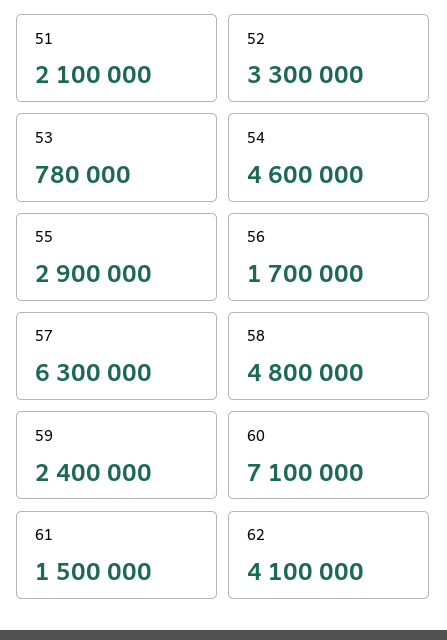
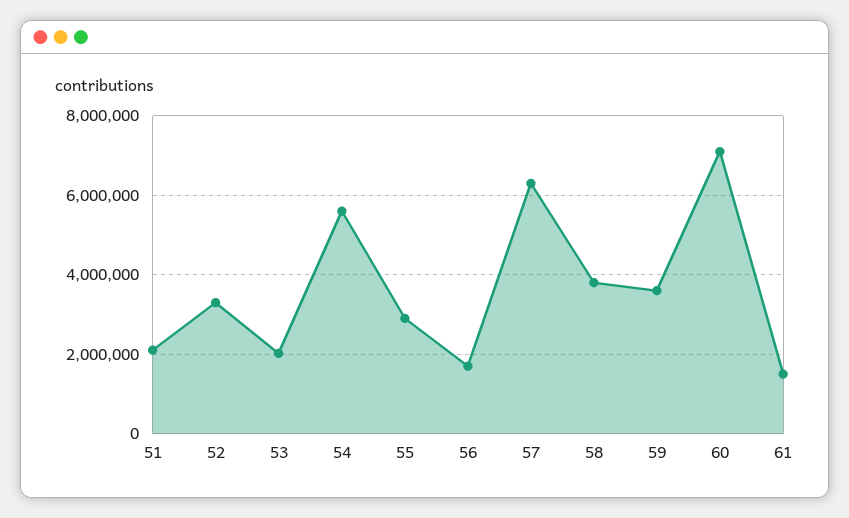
  {
    "51": 2100000,
    "52": 3300000,
-   "53": 780000,
+   "53": 2000000,
-   "54": 4600000,
+   "54": 5600000,
    "55": 2900000,
    "56": 1700000,
    "57": 6300000,
-   "58": 4800000,
+   "58": 3800000,
-   "59": 2400000,
+   "59": 3600000,
    "60": 7100000,
-   "61": 1500000,
+   "61": 1500000
-   "62": 4100000
  }

